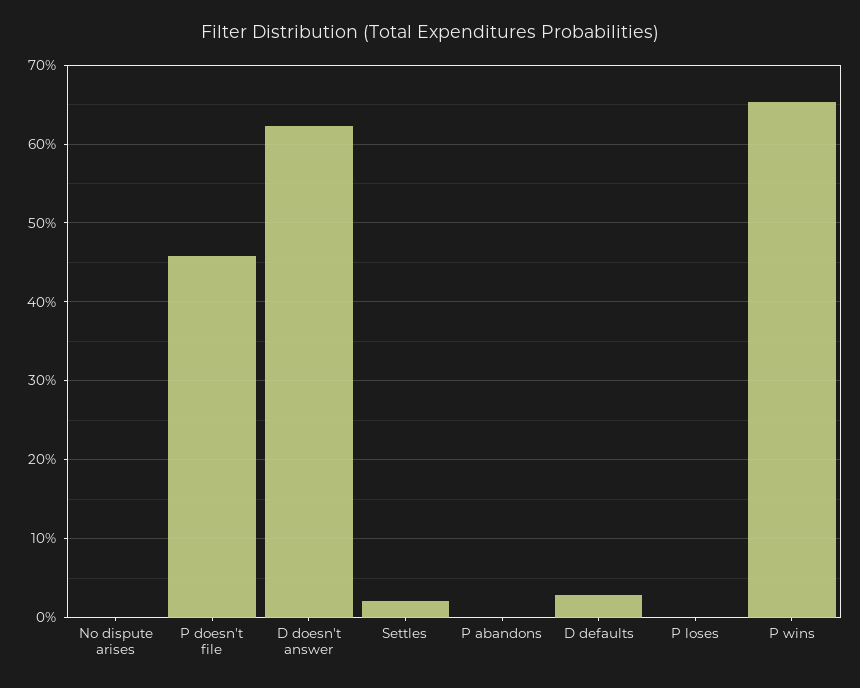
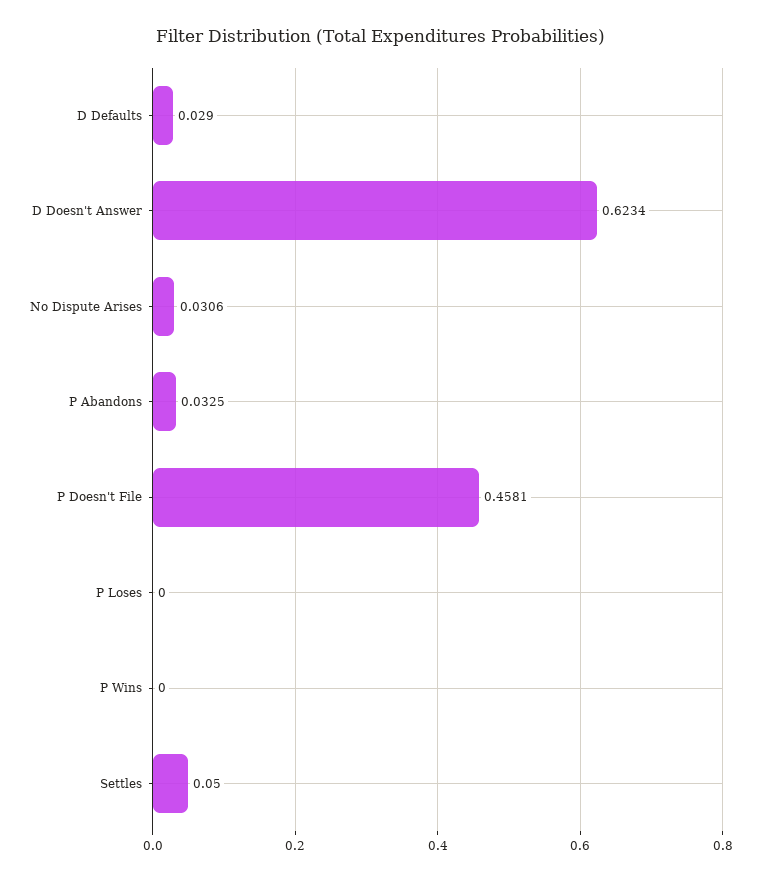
  {
-   "No dispute arises": 0,
+   "No dispute arises": 0.0306,
    "P doesn't file": 0.4581,
    "D doesn't answer": 0.6234,
-   "Settles": 0.02,
+   "Settles": 0.05,
-   "P abandons": 0,
+   "P abandons": 0.0325,
    "D defaults": 0.029,
    "P loses": 0,
-   "P wins": 0.65
+   "P wins": 0
  }

